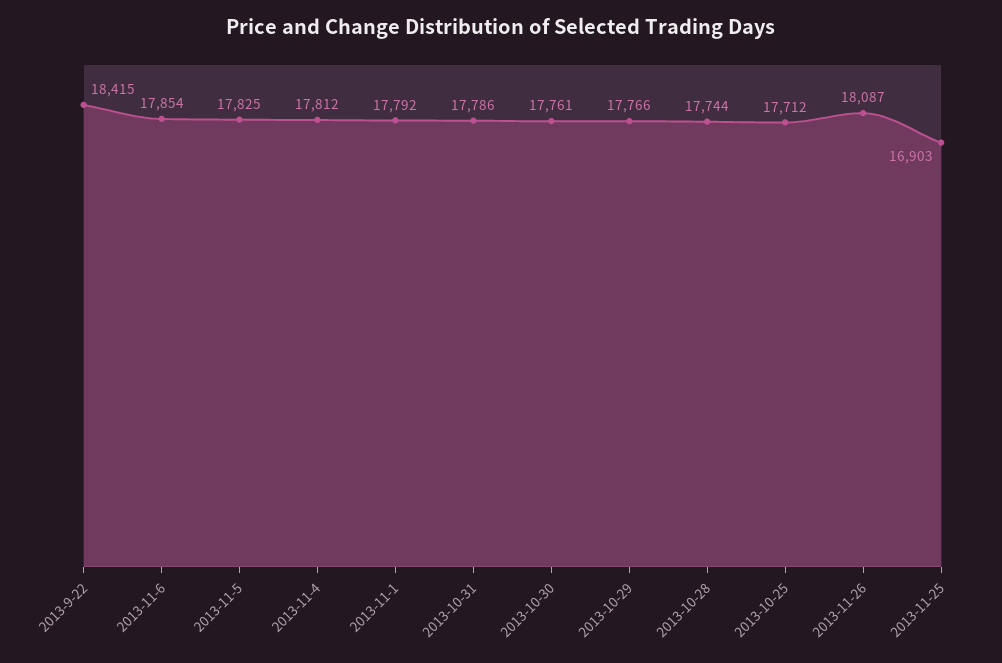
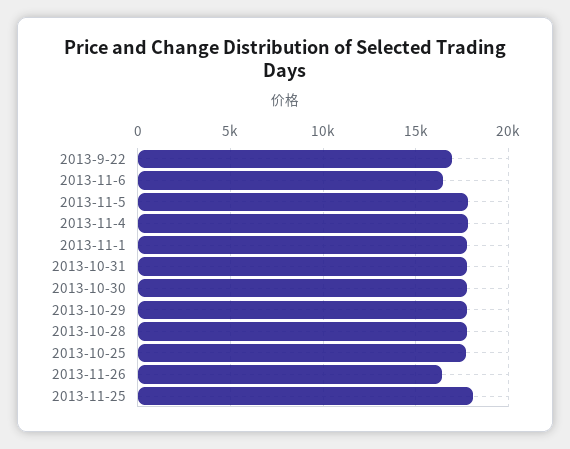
  {
-   "2013-9-22": 18415,
+   "2013-9-22": 17000,
-   "2013-11-6": 17854,
+   "2013-11-6": 16500,
    "2013-11-5": 17825,
    "2013-11-4": 17812,
    "2013-11-1": 17792,
    "2013-10-31": 17786,
    "2013-10-30": 17761,
    "2013-10-29": 17766,
    "2013-10-28": 17744,
    "2013-10-25": 17712,
-   "2013-11-26": 18087,
+   "2013-11-26": 16500,
-   "2013-11-25": 16903
+   "2013-11-25": 18000
  }

